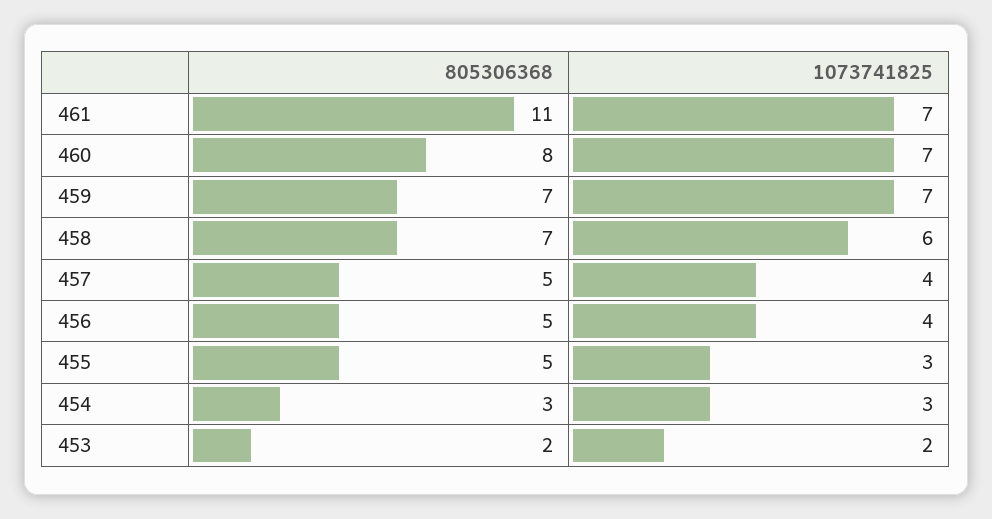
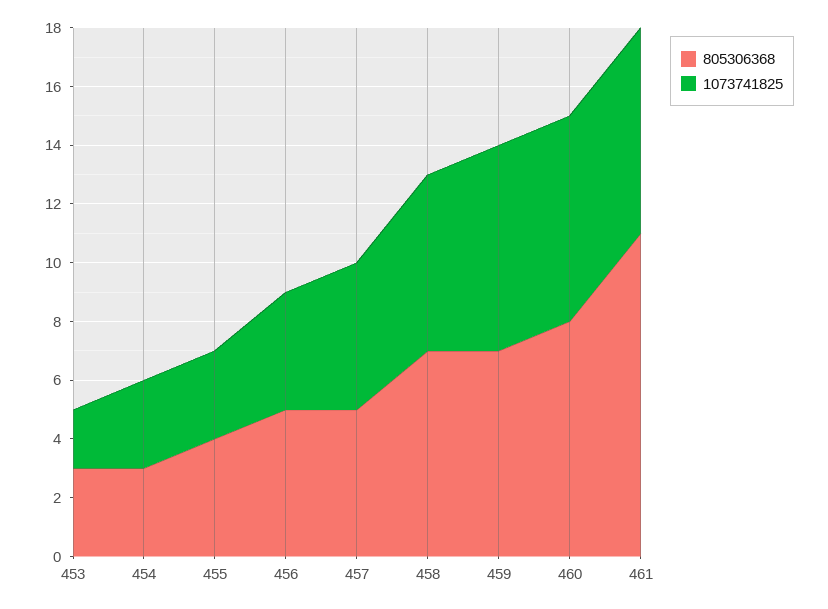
  {
    "805306368": {
      "461": 11,
      "460": 8,
      "459": 7,
      "458": 7,
      "457": 5,
      "456": 5,
-     "455": 5,
+     "455": 4,
      "454": 3,
-     "453": 2
+     "453": 3
    },
    "1073741825": {
      "461": 7,
      "460": 7,
      "459": 7,
      "458": 6,
-     "457": 4,
+     "457": 5,
      "456": 4,
      "455": 3,
      "454": 3,
      "453": 2
    }
  }

